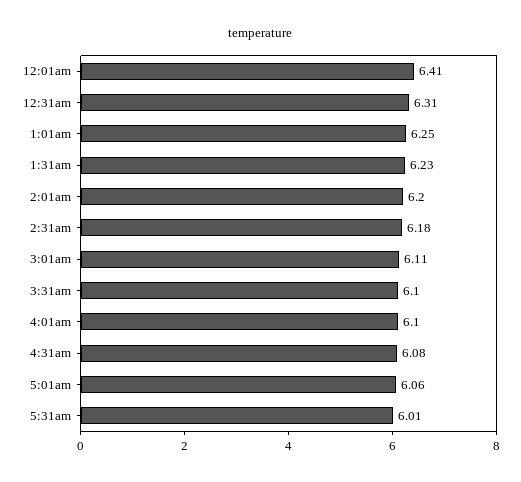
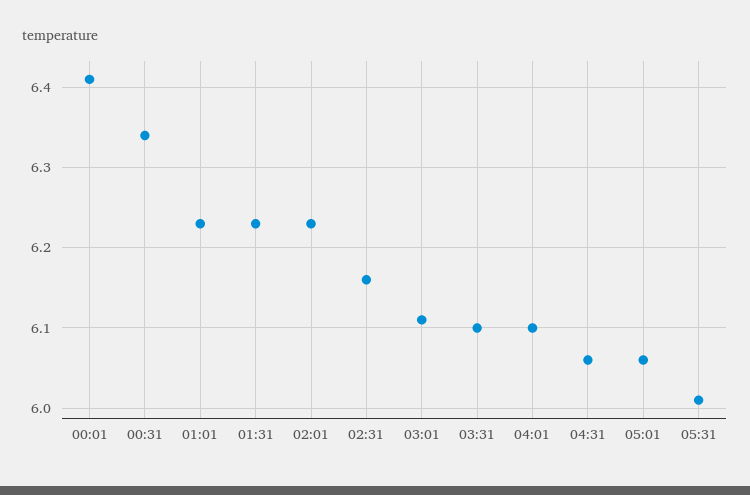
  {
    "12:01am": 6.41,
-   "12:31am": 6.31,
+   "12:31am": 6.34,
-   "1:01am": 6.25,
+   "1:01am": 6.23,
    "1:31am": 6.23,
-   "2:01am": 6.2,
+   "2:01am": 6.23,
-   "2:31am": 6.18,
+   "2:31am": 6.16,
    "3:01am": 6.11,
    "3:31am": 6.1,
    "4:01am": 6.1,
-   "4:31am": 6.08,
+   "4:31am": 6.06,
    "5:01am": 6.06,
    "5:31am": 6.01
  }

